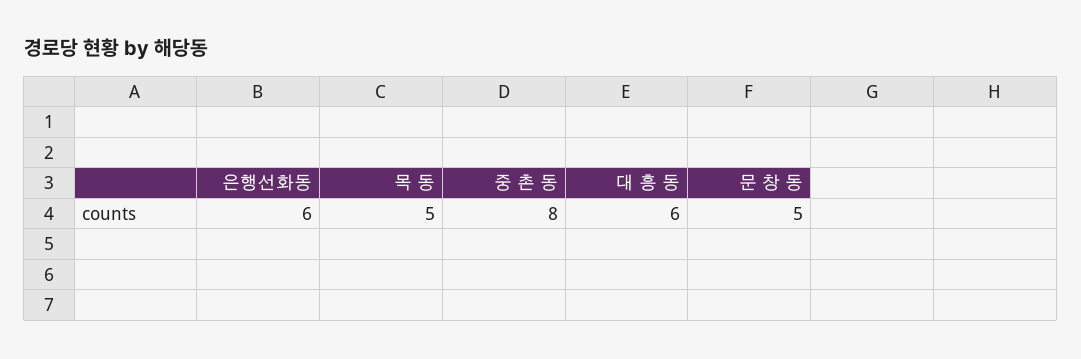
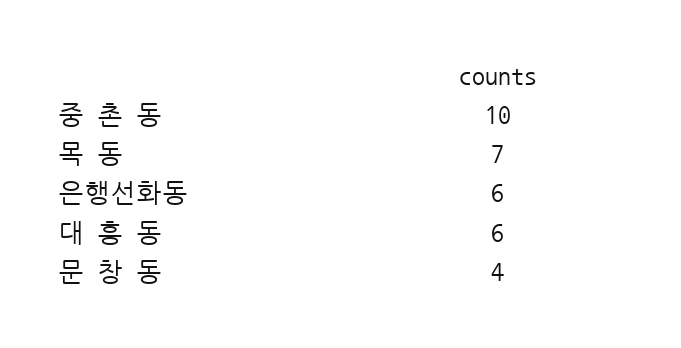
  {
    "은행선화동": 6,
-   "목 동": 5,
+   "목 동": 7,
-   "중 촌 동": 8,
+   "중 촌 동": 10,
    "대 흥 동": 6,
-   "문 창 동": 5
+   "문 창 동": 4
  }

